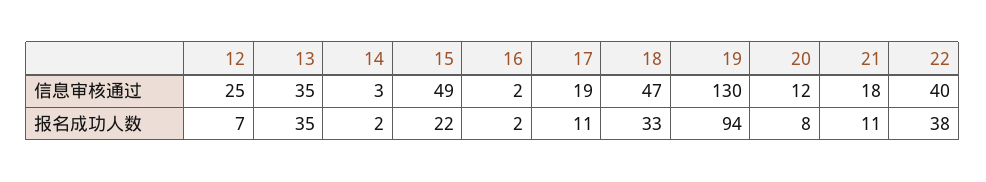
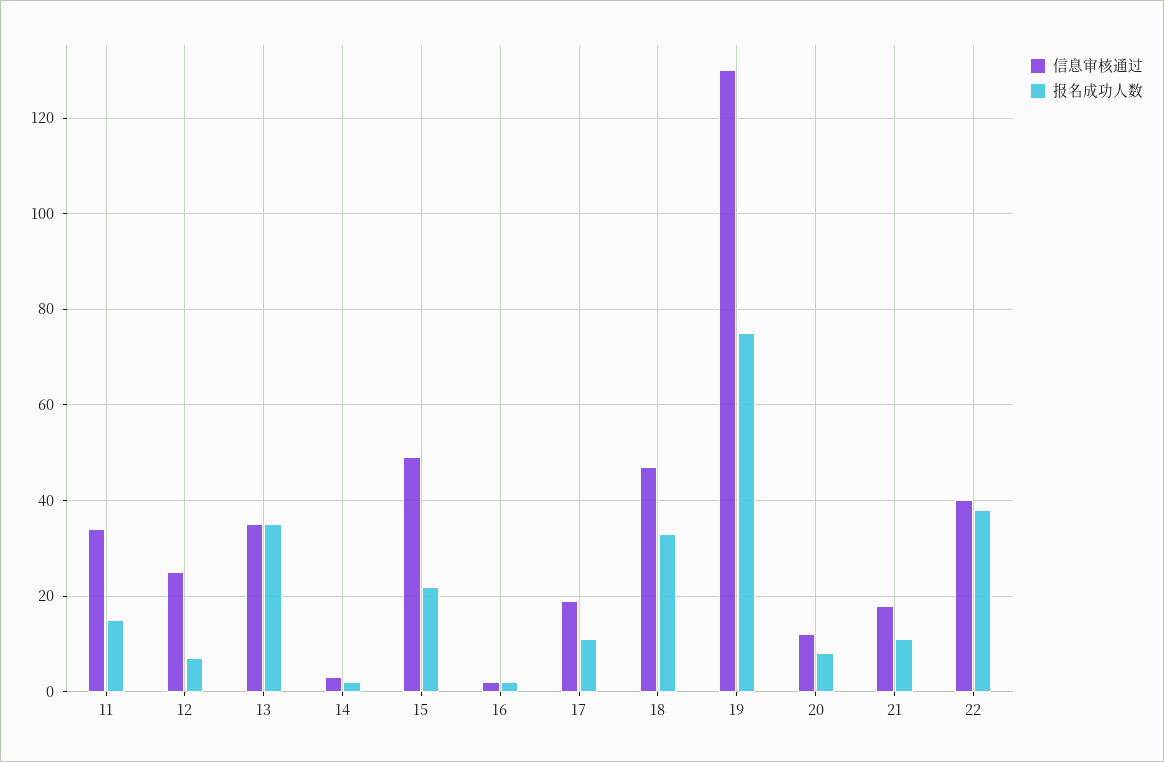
  {
    "信息审核通过": {
      "12": 25,
      "13": 35,
      "14": 3,
      "15": 49,
      "16": 2,
      "17": 19,
      "18": 47,
      "19": 130,
      "20": 12,
      "21": 18,
-     "22": 40
+     "22": 40,
+     "11": 35
    },
    "报名成功人数": {
      "12": 7,
      "13": 35,
      "14": 2,
      "15": 22,
      "16": 2,
      "17": 11,
      "18": 33,
-     "19": 94,
+     "19": 75,
      "20": 8,
      "21": 11,
-     "22": 38
+     "22": 38,
+     "11": 15
    }
  }

